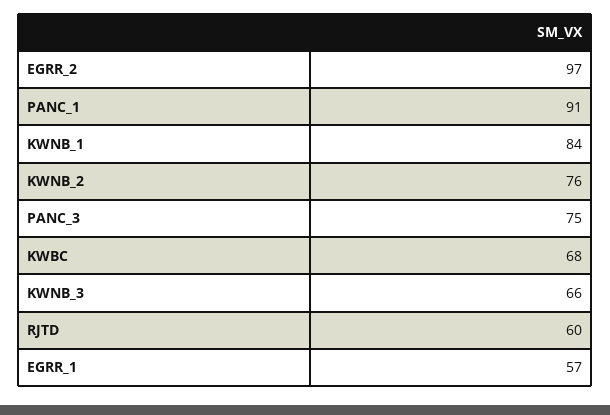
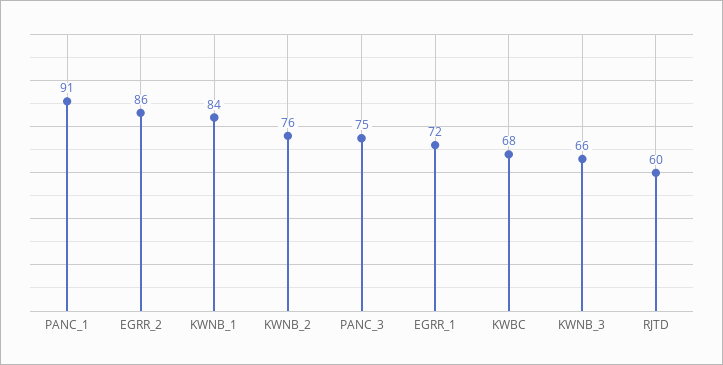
  {
-   "EGRR_2": 97,
+   "EGRR_2": 86,
    "PANC_1": 91,
    "KWNB_1": 84,
    "KWNB_2": 76,
    "PANC_3": 75,
    "KWBC": 68,
    "KWNB_3": 66,
    "RJTD": 60,
-   "EGRR_1": 57
+   "EGRR_1": 72
  }

